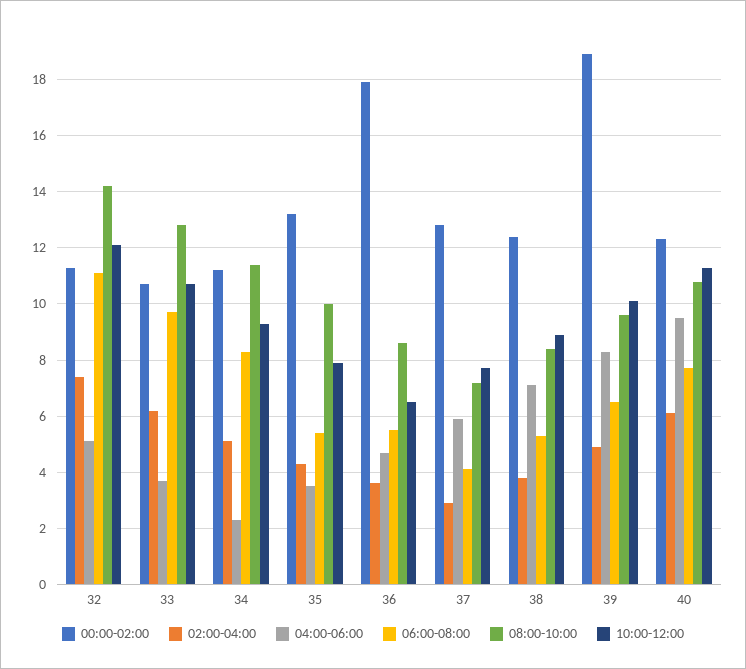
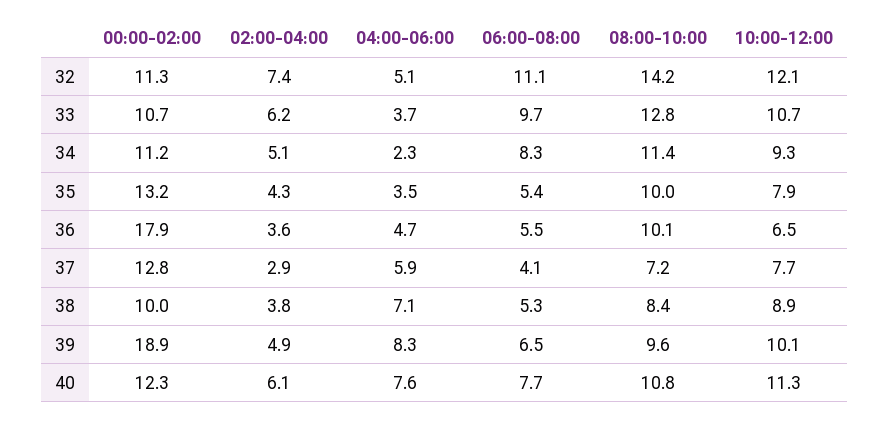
  {
    "00:00-02:00": {
      "32": 11.3,
      "33": 10.7,
      "34": 11.2,
      "35": 13.2,
      "36": 17.9,
      "37": 12.8,
-     "38": 12.5,
+     "38": 10,
      "39": 18.9,
      "40": 12.3
    },
    "02:00-04:00": {
      "32": 7.4,
      "33": 6.2,
      "34": 5.1,
      "35": 4.3,
      "36": 3.6,
      "37": 2.9,
      "38": 3.8,
      "39": 4.9,
      "40": 6.1
    },
    "04:00-06:00": {
      "32": 5.1,
      "33": 3.7,
      "34": 2.3,
      "35": 3.5,
      "36": 4.7,
      "37": 5.9,
      "38": 7.1,
      "39": 8.3,
-     "40": 9.5
+     "40": 7.6
    },
    "06:00-08:00": {
      "32": 11.1,
      "33": 9.7,
      "34": 8.3,
      "35": 5.4,
      "36": 5.5,
      "37": 4.1,
      "38": 5.3,
      "39": 6.5,
      "40": 7.7
    },
    "08:00-10:00": {
      "32": 14.2,
      "33": 12.8,
      "34": 11.4,
      "35": 10,
-     "36": 8.5,
+     "36": 10.1,
      "37": 7.2,
      "38": 8.4,
      "39": 9.6,
      "40": 10.8
    },
    "10:00-12:00": {
      "32": 12.1,
      "33": 10.7,
      "34": 9.3,
      "35": 7.9,
      "36": 6.5,
      "37": 7.7,
      "38": 8.9,
      "39": 10.1,
      "40": 11.3
    }
  }

